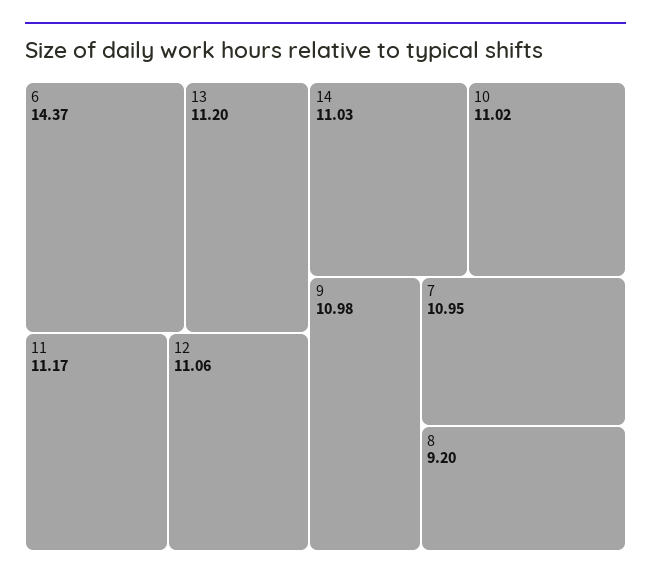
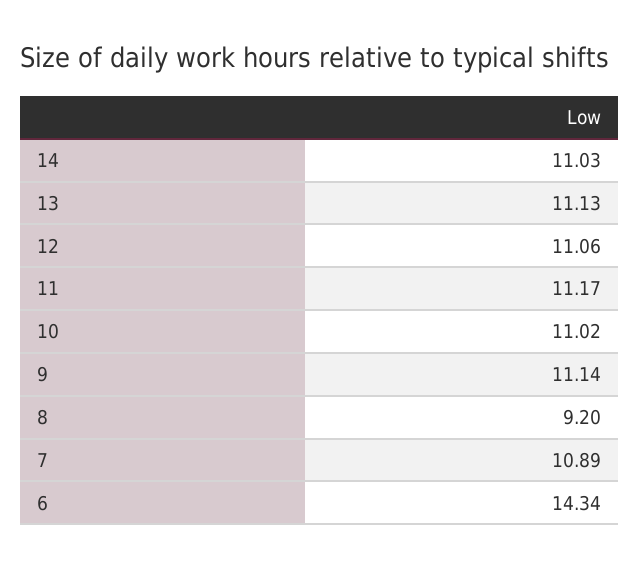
  {
-   "6": 14.37,
+   "6": 14.34,
-   "13": 11.2,
+   "13": 11.13,
    "11": 11.17,
    "12": 11.06,
    "14": 11.03,
    "10": 11.02,
-   "9": 10.98,
+   "9": 11.14,
-   "7": 10.95,
+   "7": 10.89,
    "8": 9.2
  }

